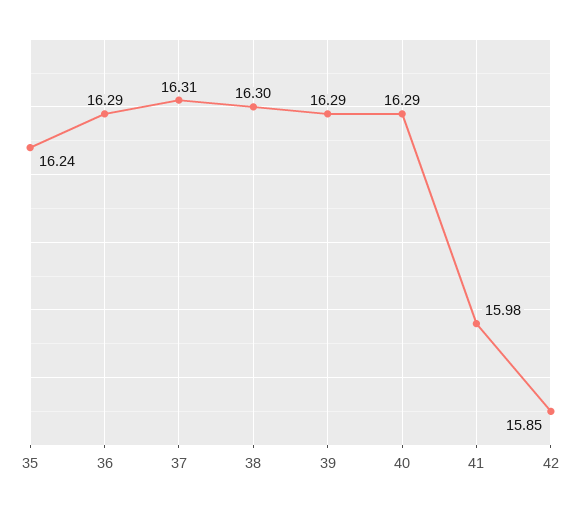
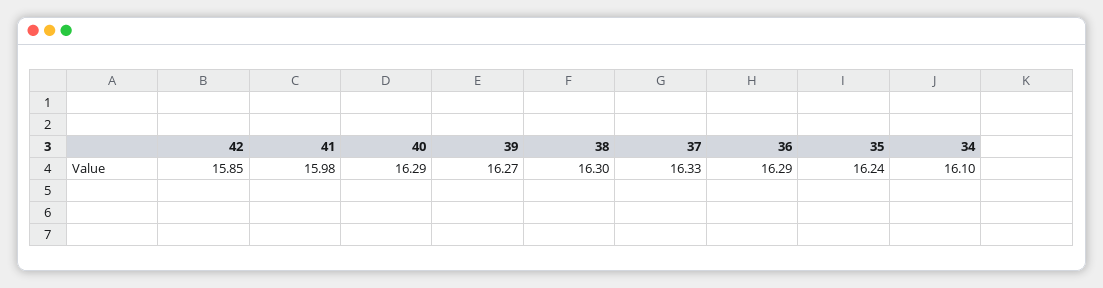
  {
    "35": 16.24,
    "36": 16.29,
-   "37": 16.31,
+   "37": 16.33,
    "38": 16.3,
-   "39": 16.29,
+   "39": 16.27,
    "40": 16.29,
    "41": 15.98,
-   "42": 15.85
+   "42": 15.85,
+   "34": 16.1
  }

